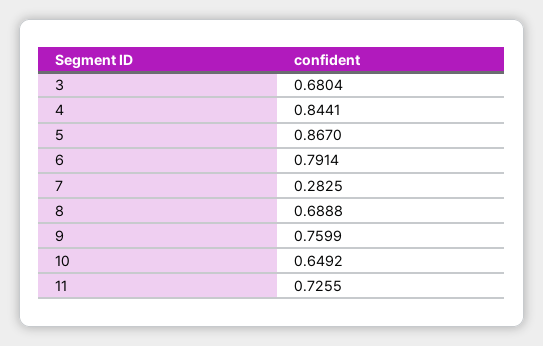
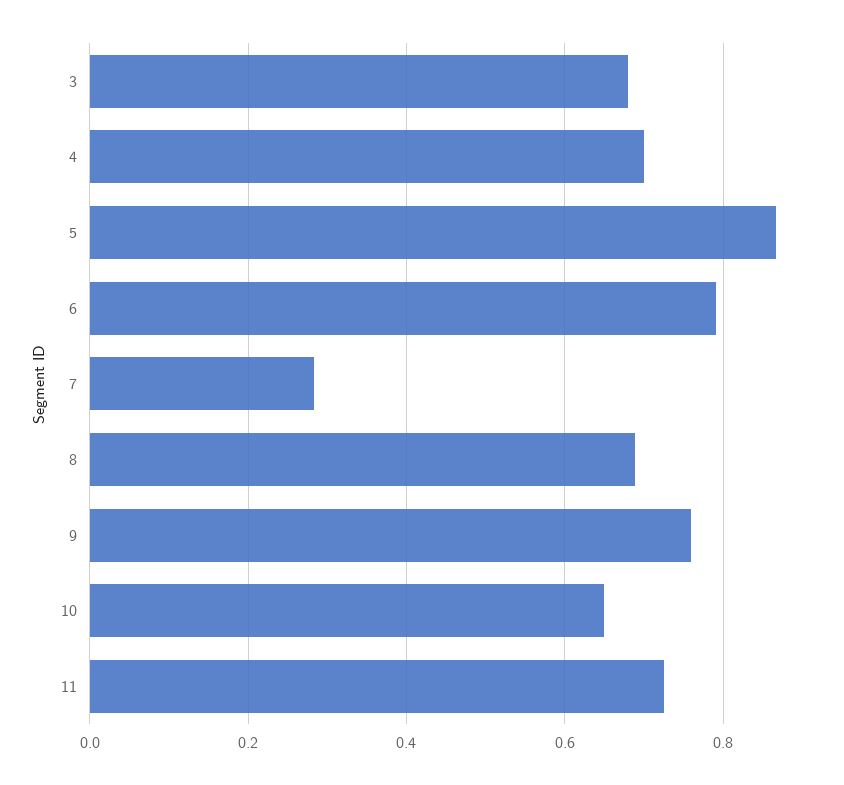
  {
    "3": 0.6804,
-   "4": 0.8441,
+   "4": 0.7,
    "5": 0.867,
    "6": 0.7914,
    "7": 0.2825,
    "8": 0.6888,
    "9": 0.7599,
    "10": 0.6492,
    "11": 0.7255
  }

